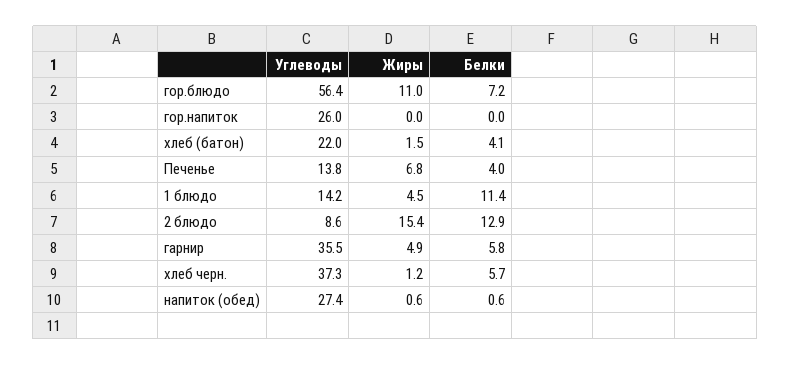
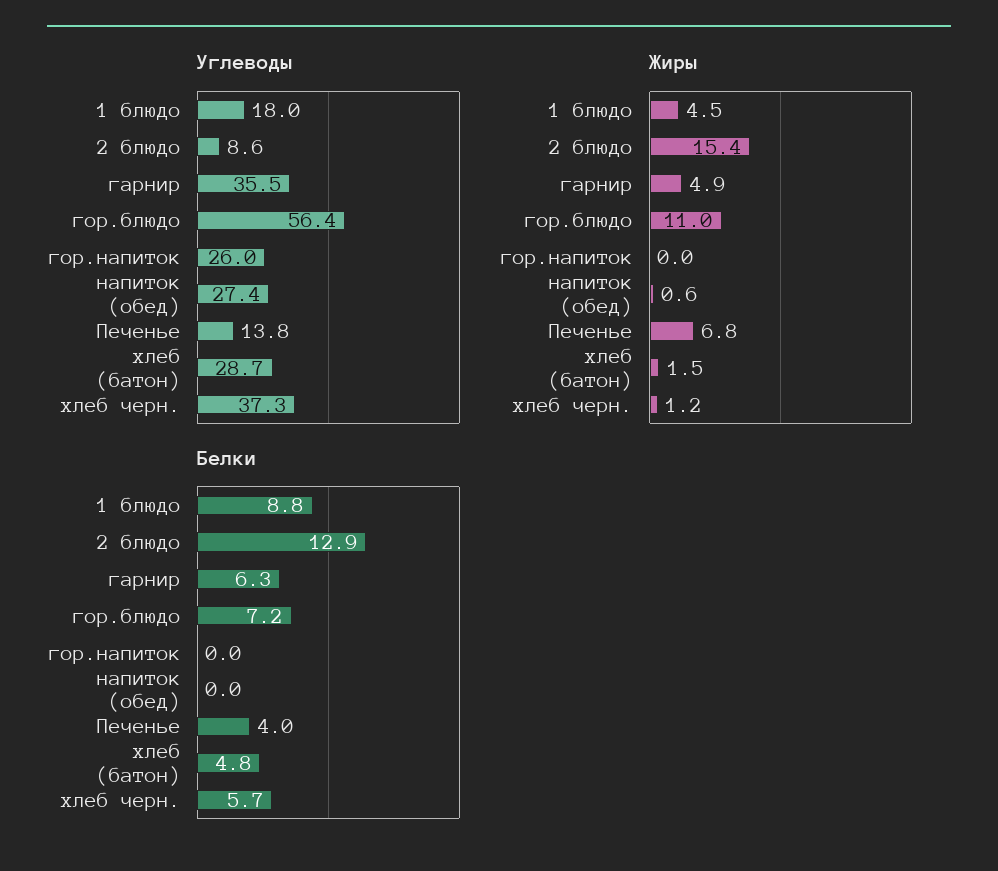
  {
    "Углеводы": {
      "гор.блюдо": 56.4,
      "гор.напиток": 26,
-     "хлеб (батон)": 22,
+     "хлеб (батон)": 28.7,
      "Печенье": 13.8,
-     "1 блюдо": 14.2,
+     "1 блюдо": 18,
      "2 блюдо": 8.6,
      "гарнир": 35.5,
      "хлеб черн.": 37.3,
      "напиток (обед)": 27.4
    },
    "Жиры": {
      "гор.блюдо": 11,
      "гор.напиток": 0,
      "хлеб (батон)": 1.5,
      "Печенье": 6.8,
      "1 блюдо": 4.5,
      "2 блюдо": 15.4,
      "гарнир": 4.9,
      "хлеб черн.": 1.2,
      "напиток (обед)": 0.6
    },
    "Белки": {
      "гор.блюдо": 7.2,
      "гор.напиток": 0,
-     "хлеб (батон)": 4.1,
+     "хлеб (батон)": 4.8,
      "Печенье": 4,
-     "1 блюдо": 11.4,
+     "1 блюдо": 8.8,
      "2 блюдо": 12.9,
-     "гарнир": 5.8,
+     "гарнир": 6.3,
      "хлеб черн.": 5.7,
-     "напиток (обед)": 0.6
+     "напиток (обед)": 0
    }
  }

